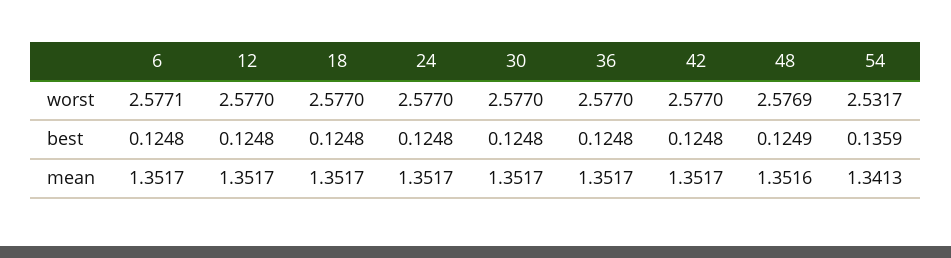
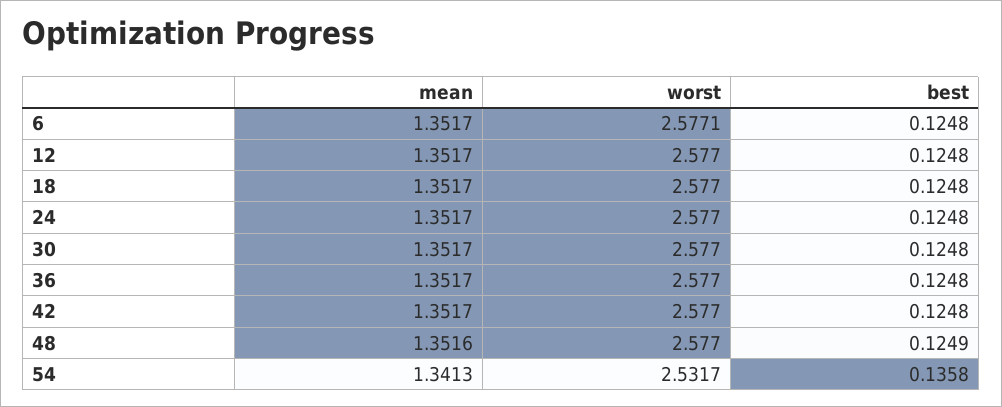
  {
    "6": {
      "worst": 2.5771,
      "best": 0.1248,
      "mean": 1.3517
    },
    "12": {
      "worst": 2.577,
      "best": 0.1248,
      "mean": 1.3517
    },
    "18": {
      "worst": 2.577,
      "best": 0.1248,
      "mean": 1.3517
    },
    "24": {
      "worst": 2.577,
      "best": 0.1248,
      "mean": 1.3517
    },
    "30": {
      "worst": 2.577,
      "best": 0.1248,
      "mean": 1.3517
    },
    "36": {
      "worst": 2.577,
      "best": 0.1248,
      "mean": 1.3517
    },
    "42": {
      "worst": 2.577,
      "best": 0.1248,
      "mean": 1.3517
    },
    "48": {
-     "worst": 2.5769,
+     "worst": 2.577,
      "best": 0.1249,
      "mean": 1.3516
    },
    "54": {
      "worst": 2.5317,
-     "best": 0.1359,
+     "best": 0.1358,
      "mean": 1.3413
    }
  }

